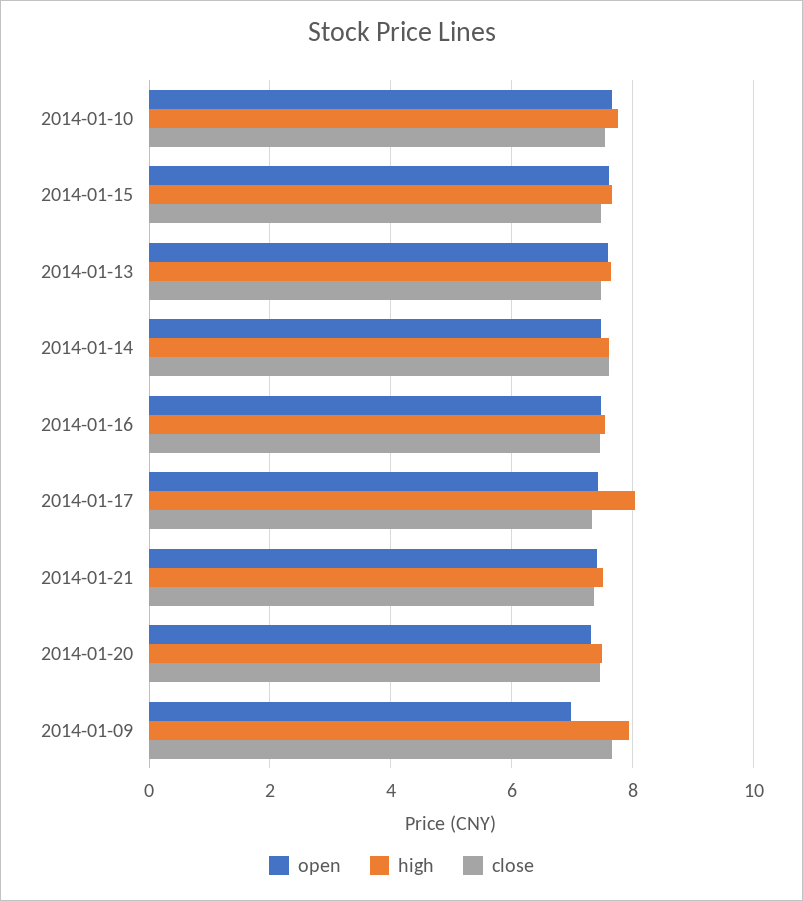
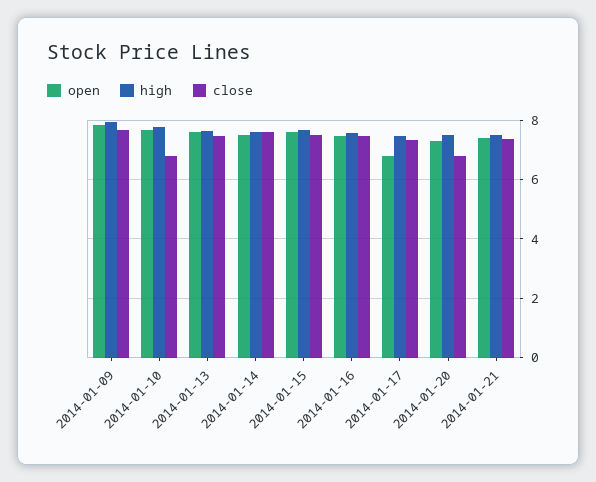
  {
    "open": {
      "2014-01-10": 7.6,
      "2014-01-15": 7.6,
      "2014-01-13": 7.6,
      "2014-01-14": 7.4,
      "2014-01-16": 7.4,
-     "2014-01-17": 7.4,
+     "2014-01-17": 6.75,
      "2014-01-21": 7.4,
      "2014-01-20": 7.4,
-     "2014-01-09": 7
+     "2014-01-09": 7.75
    },
    "high": {
      "2014-01-10": 7.8,
      "2014-01-15": 7.6,
      "2014-01-13": 7.6,
      "2014-01-14": 7.6,
      "2014-01-16": 7.6,
-     "2014-01-17": 8,
+     "2014-01-17": 7.5,
      "2014-01-21": 7.6,
      "2014-01-20": 7.4,
      "2014-01-09": 8
    },
    "close": {
-     "2014-01-10": 7.6,
+     "2014-01-10": 6.75,
      "2014-01-15": 7.4,
      "2014-01-13": 7.4,
      "2014-01-14": 7.6,
      "2014-01-16": 7.4,
      "2014-01-17": 7.4,
      "2014-01-21": 7.4,
-     "2014-01-20": 7.4,
+     "2014-01-20": 6.75,
      "2014-01-09": 7.6
    }
  }

